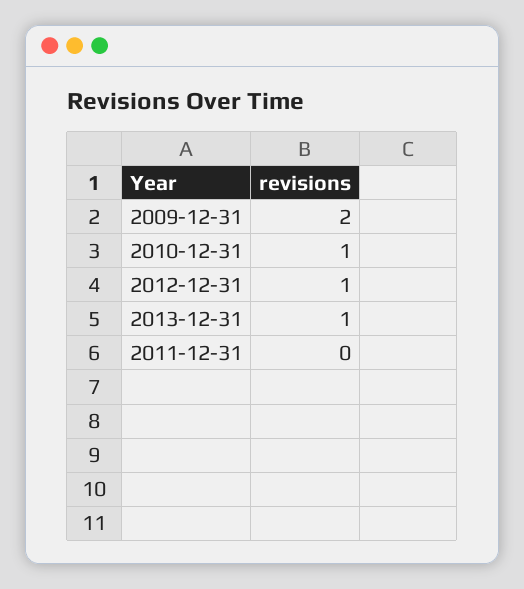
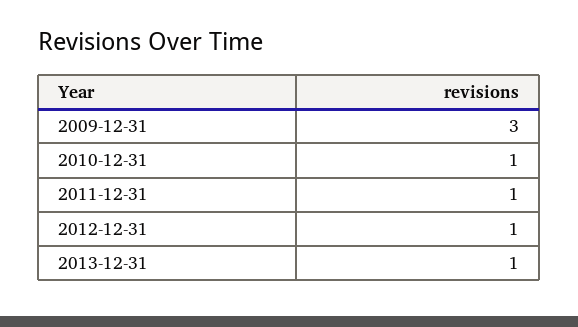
  {
-   "2009-12-31": 2,
+   "2009-12-31": 3,
    "2010-12-31": 1,
    "2012-12-31": 1,
    "2013-12-31": 1,
-   "2011-12-31": 0
+   "2011-12-31": 1
  }

